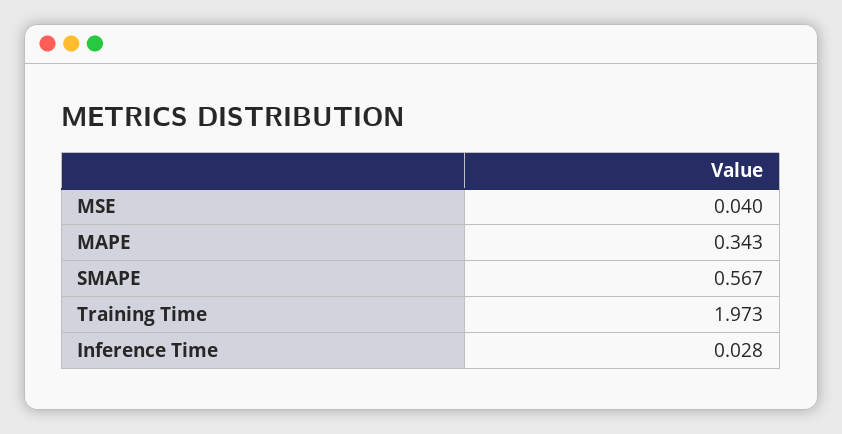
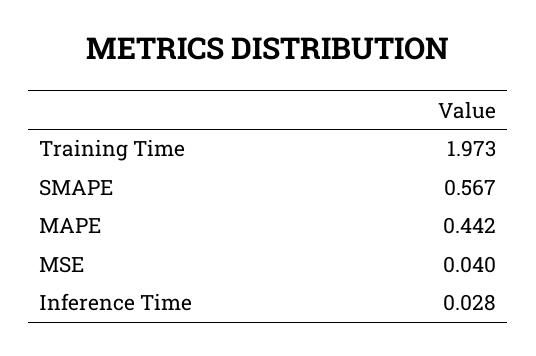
  {
    "MSE": 0.04,
-   "MAPE": 0.343,
+   "MAPE": 0.442,
    "SMAPE": 0.567,
    "Training Time": 1.973,
    "Inference Time": 0.028
  }

